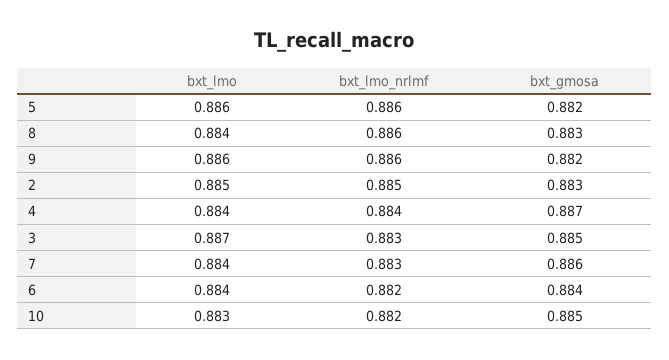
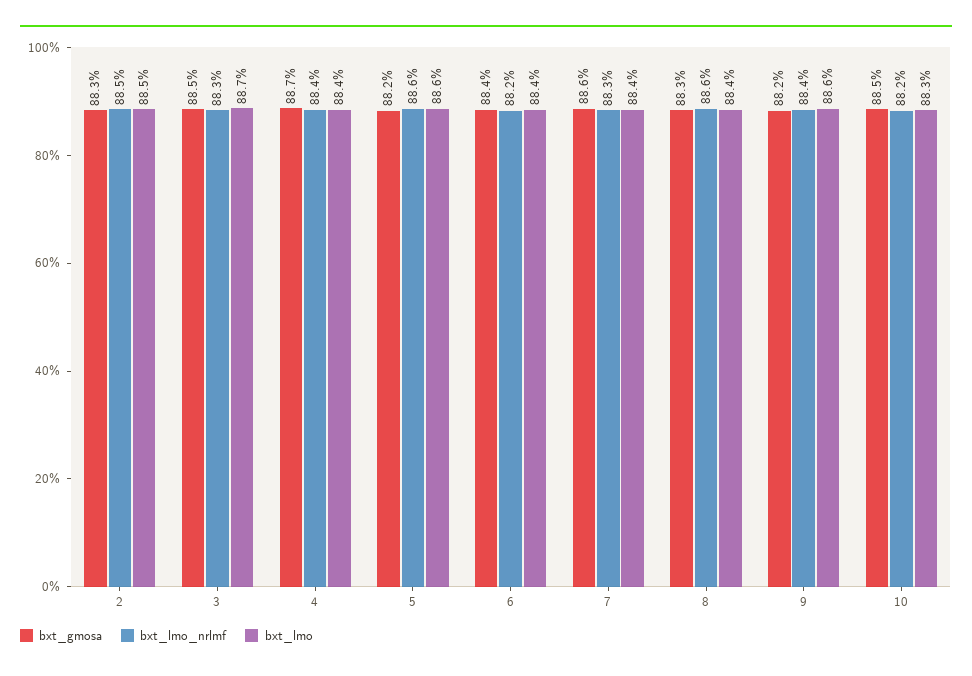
  {
    "bxt_lmo": {
      "5": 0.886,
      "8": 0.884,
      "9": 0.886,
      "2": 0.885,
      "4": 0.884,
      "3": 0.887,
      "7": 0.884,
      "6": 0.884,
      "10": 0.883
    },
    "bxt_lmo_nrlmf": {
      "5": 0.886,
      "8": 0.886,
-     "9": 0.886,
+     "9": 0.884,
      "2": 0.885,
      "4": 0.884,
      "3": 0.883,
      "7": 0.883,
      "6": 0.882,
      "10": 0.882
    },
    "bxt_gmosa": {
      "5": 0.882,
      "8": 0.883,
      "9": 0.882,
      "2": 0.883,
      "4": 0.887,
      "3": 0.885,
      "7": 0.886,
      "6": 0.884,
      "10": 0.885
    }
  }

